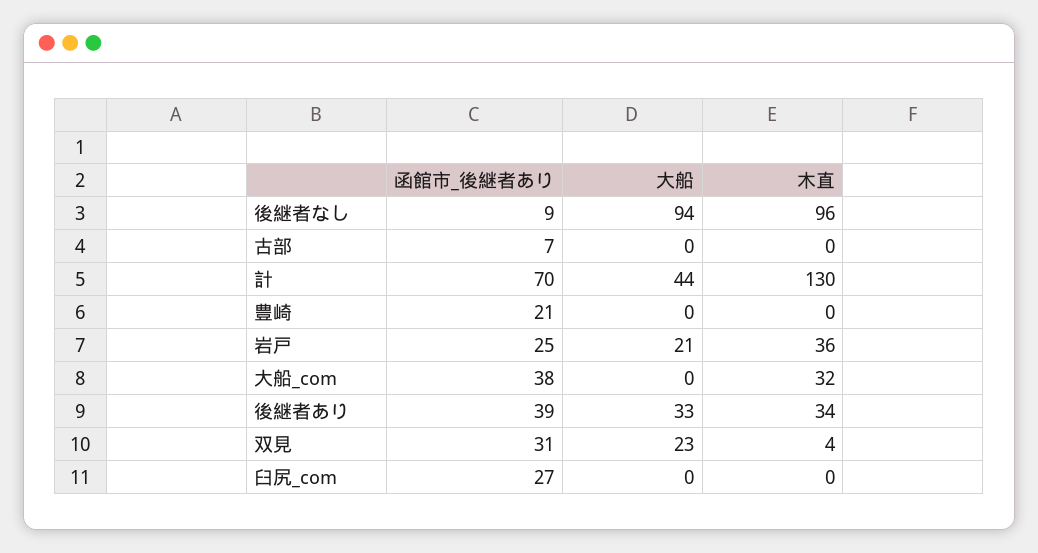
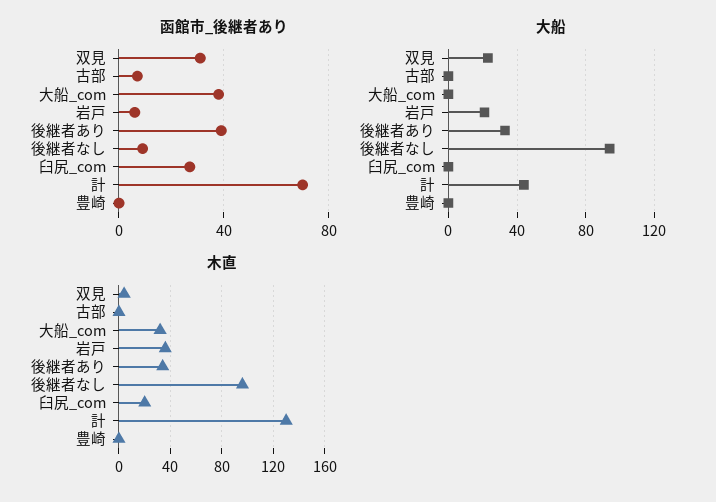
  {
    "函館市_後継者あり": {
      "後継者なし": 9,
      "古部": 7,
      "計": 70,
-     "豊崎": 21,
+     "豊崎": 0,
-     "岩戸": 25,
+     "岩戸": 5,
      "大船_com": 38,
      "後継者あり": 39,
      "双見": 31,
      "臼尻_com": 27
    },
    "大船": {
      "後継者なし": 94,
      "古部": 0,
      "計": 44,
      "豊崎": 0,
      "岩戸": 21,
      "大船_com": 0,
      "後継者あり": 33,
      "双見": 23,
      "臼尻_com": 0
    },
    "木直": {
      "後継者なし": 96,
      "古部": 0,
      "計": 130,
      "豊崎": 0,
      "岩戸": 36,
      "大船_com": 32,
      "後継者あり": 34,
      "双見": 4,
-     "臼尻_com": 0
+     "臼尻_com": 20
    }
  }

